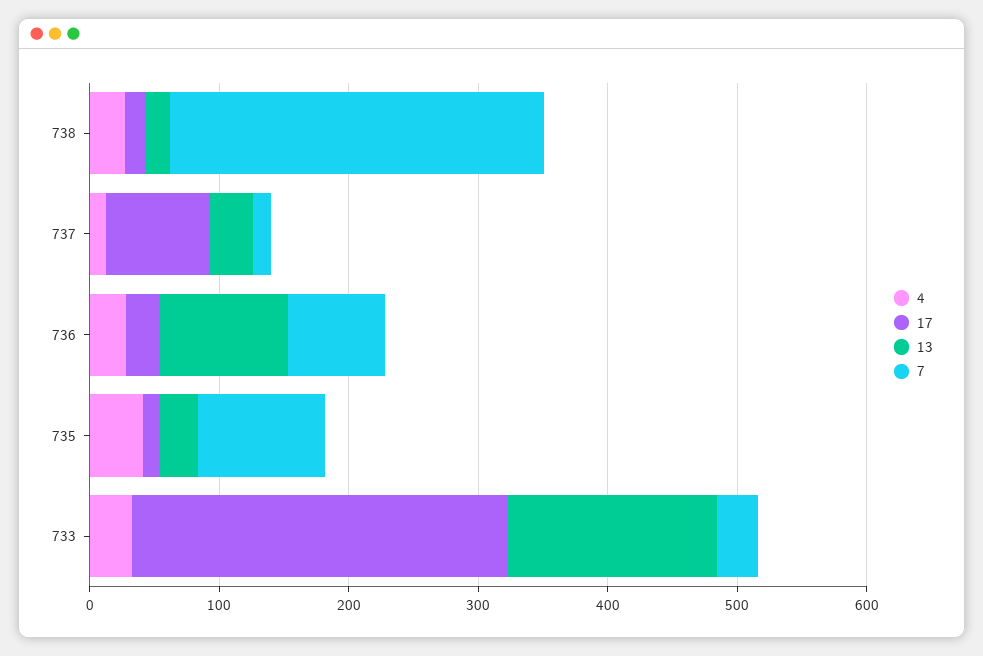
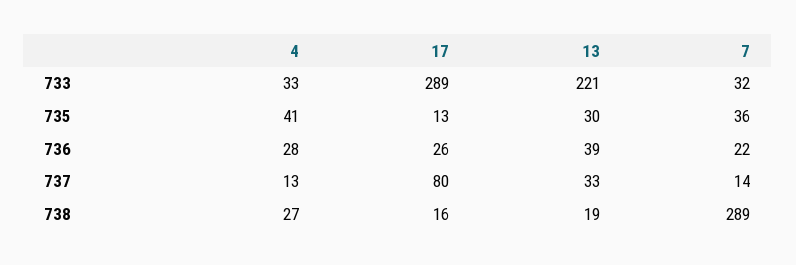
  {
    "4": {
      "738": 27,
      "737": 13,
      "736": 28,
      "735": 41,
      "733": 33
    },
    "17": {
      "738": 16,
      "737": 80,
      "736": 26,
      "735": 13,
      "733": 289
    },
    "13": {
      "738": 19,
      "737": 33,
-     "736": 100,
+     "736": 39,
      "735": 30,
-     "733": 160
+     "733": 221
    },
    "7": {
      "738": 289,
      "737": 14,
-     "736": 80,
+     "736": 22,
-     "735": 100,
+     "735": 36,
      "733": 32
    }
  }

